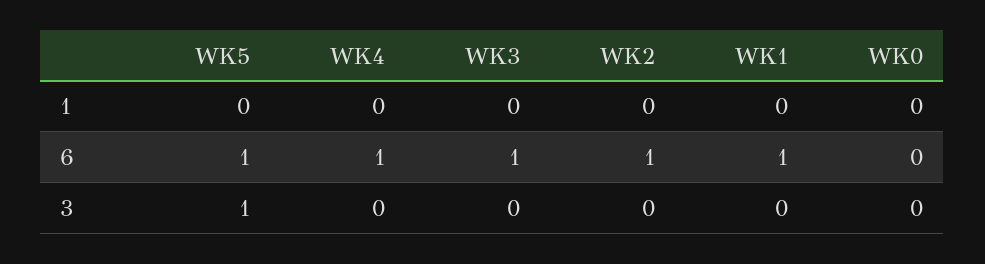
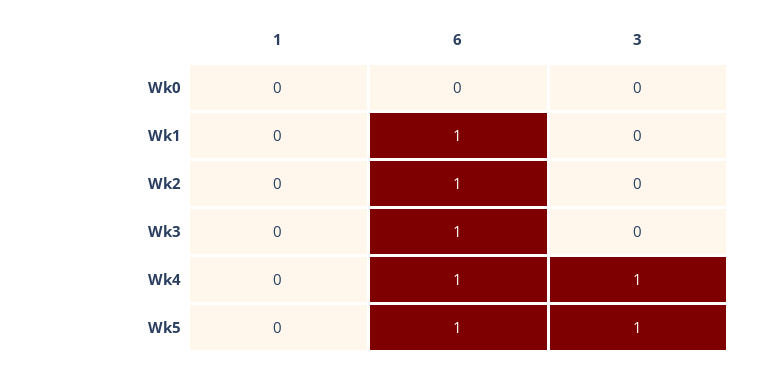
  {
    "WK5": {
      "1": 0,
      "6": 1,
      "3": 1
    },
    "WK4": {
      "1": 0,
      "6": 1,
-     "3": 0
+     "3": 1
    },
    "WK3": {
      "1": 0,
      "6": 1,
      "3": 0
    },
    "WK2": {
      "1": 0,
      "6": 1,
      "3": 0
    },
    "WK1": {
      "1": 0,
      "6": 1,
      "3": 0
    },
    "WK0": {
      "1": 0,
      "6": 0,
      "3": 0
    }
  }

